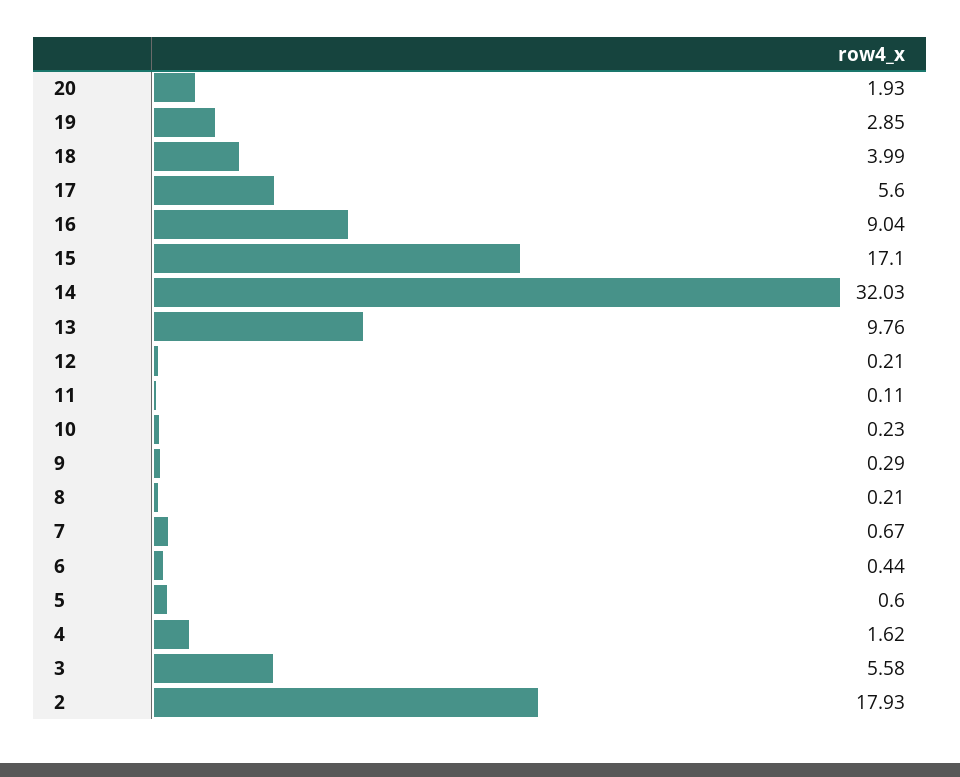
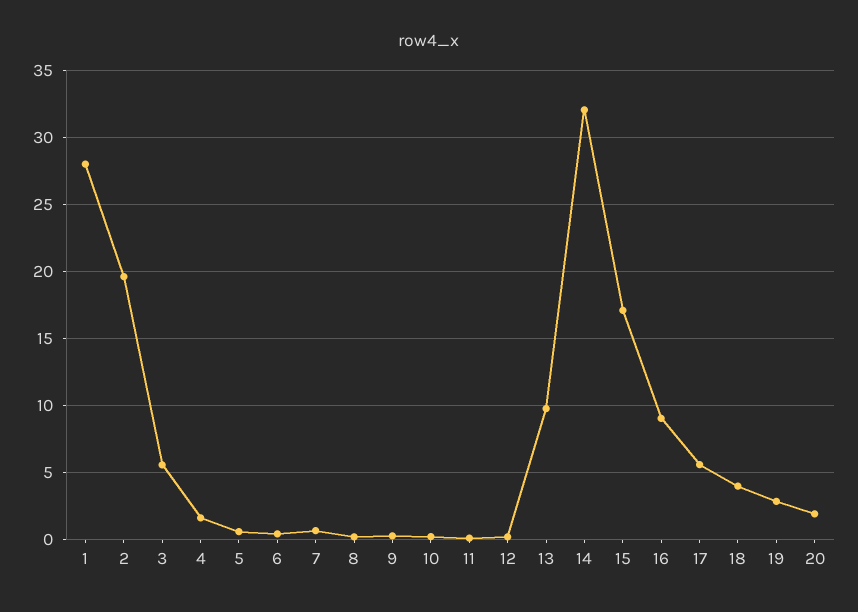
  {
    "20": 1.93,
    "19": 2.85,
    "18": 3.99,
    "17": 5.6,
    "16": 9.04,
    "15": 17.1,
    "14": 32.03,
    "13": 9.76,
    "12": 0.21,
    "11": 0.11,
    "10": 0.23,
    "9": 0.29,
    "8": 0.21,
    "7": 0.67,
    "6": 0.44,
    "5": 0.6,
    "4": 1.62,
    "3": 5.58,
-   "2": 17.93
+   "2": 19.5,
+   "1": 28
  }

